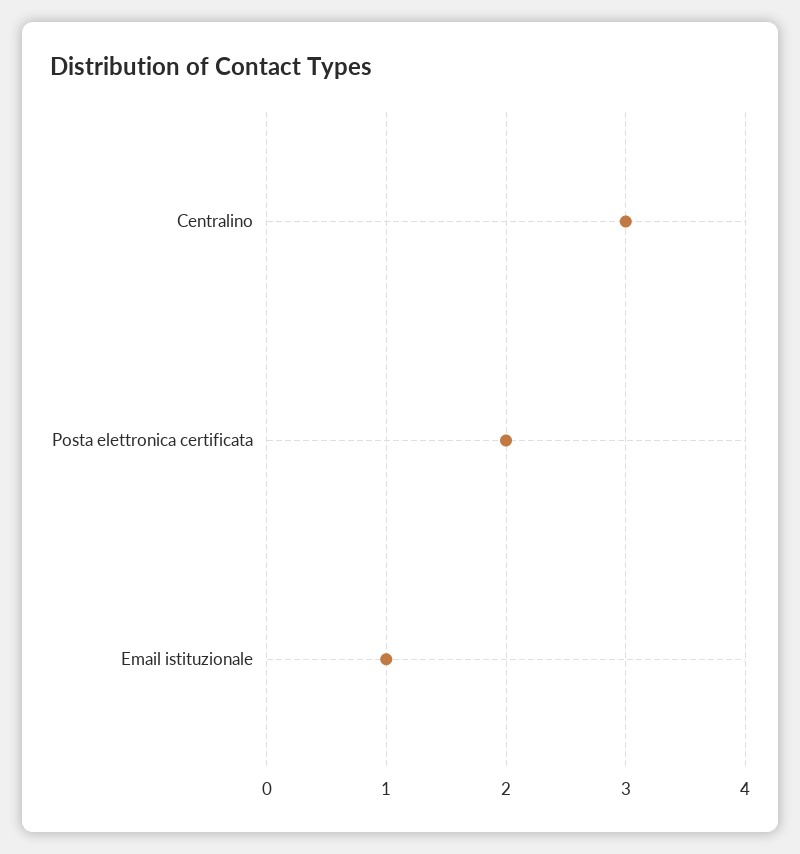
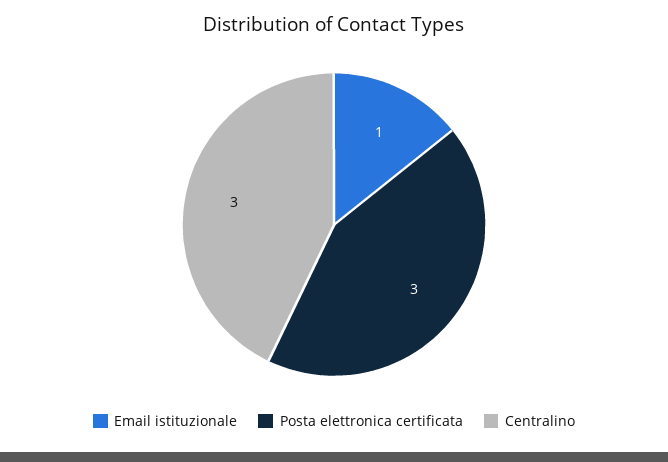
  {
    "Centralino": 3,
-   "Posta elettronica certificata": 2,
+   "Posta elettronica certificata": 3,
    "Email istituzionale": 1
  }

